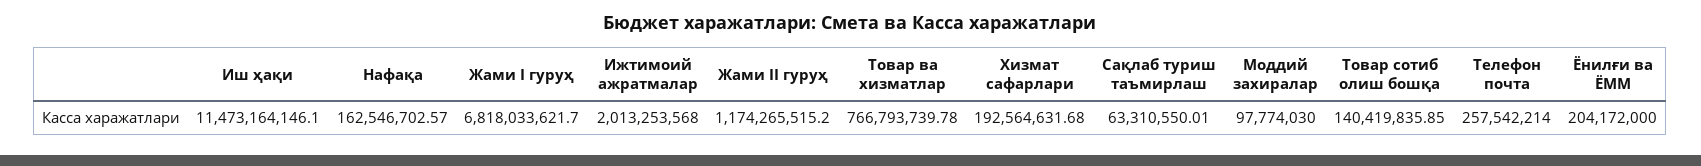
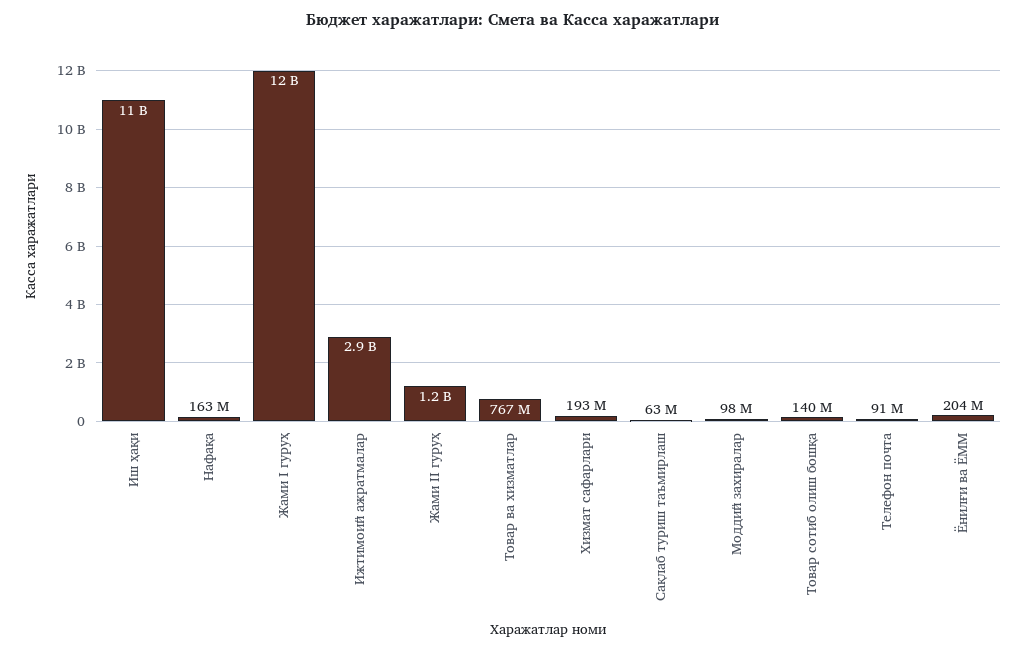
  {
    "Иш ҳақи": 11473164146.1,
    "Нафақа": 162546702.57,
-   "Жами I гуруҳ": 6818033621.7,
+   "Жами I гуруҳ": 12000000000,
-   "Ижтимоий ажратмалар": 2013253568,
+   "Ижтимоий ажратмалар": 2900000000,
    "Жами II гуруҳ": 1174265515.2,
    "Товар ва хизматлар": 766793739.78,
    "Хизмат сафарлари": 192564631.68,
    "Сақлаб туриш таъмирлаш": 63310550.01,
    "Моддий захиралар": 97774030,
    "Товар сотиб олиш бошқа": 140419835.85,
-   "Телефон почта": 257542214,
+   "Телефон почта": 91000000,
    "Ёнилғи ва ЁММ": 204172000
  }

